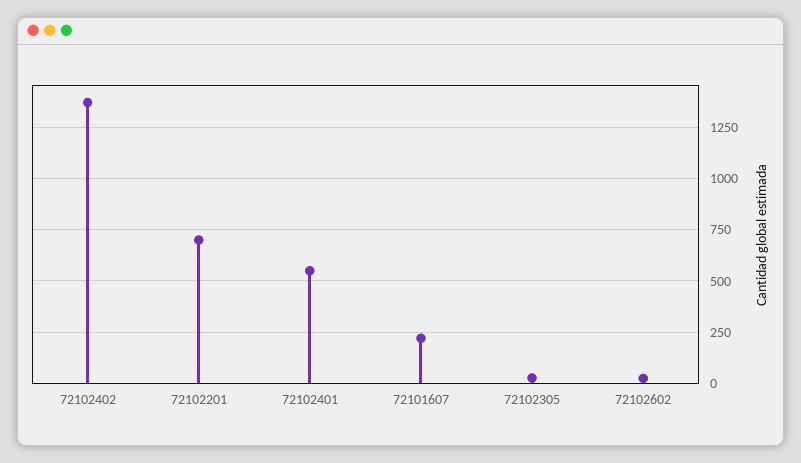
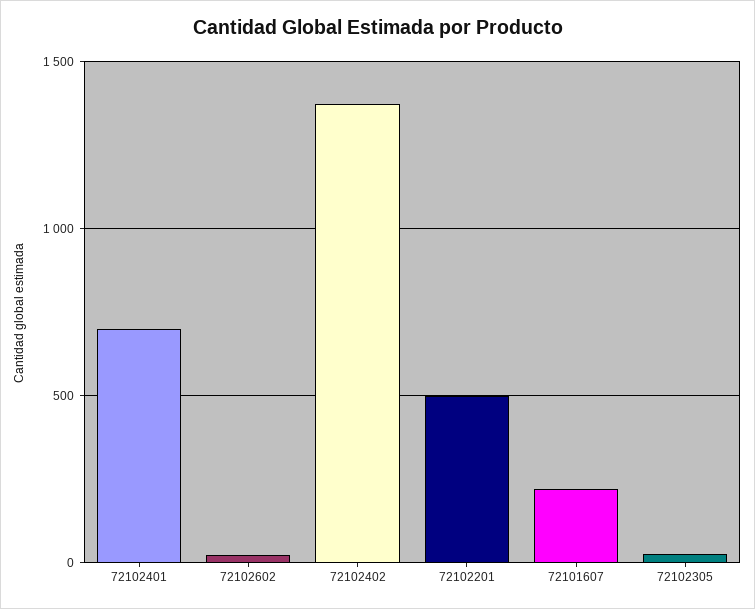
  {
    "72102402": 1350,
-   "72102201": 700,
+   "72102201": 500,
-   "72102401": 550,
+   "72102401": 700,
    "72101607": 200,
    "72102305": 50,
    "72102602": 0
  }

